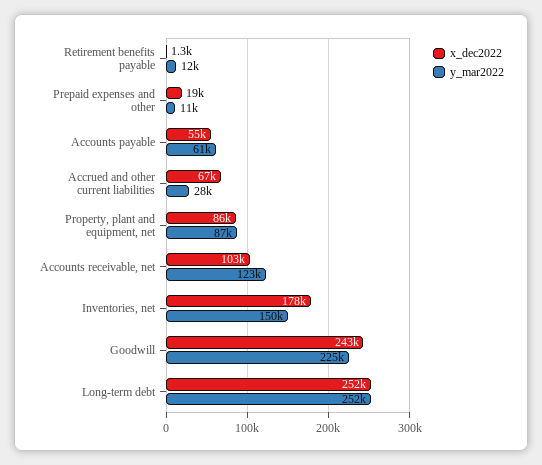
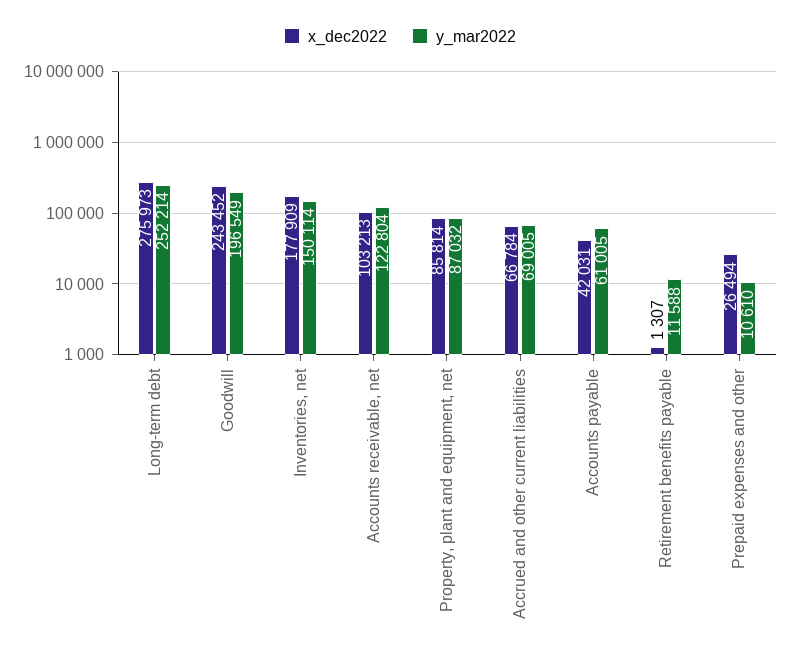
  {
    "x_dec2022": {
      "Retirement benefits payable": 1307,
-     "Prepaid expenses and other": 19000,
+     "Prepaid expenses and other": 26494,
-     "Accounts payable": 55000,
+     "Accounts payable": 42031,
      "Accrued and other current liabilities": 66784,
      "Property, plant and equipment, net": 85814,
      "Accounts receivable, net": 103213,
      "Inventories, net": 177909,
      "Goodwill": 243452,
-     "Long-term debt": 252000
+     "Long-term debt": 275973
    },
    "y_mar2022": {
      "Retirement benefits payable": 11588,
      "Prepaid expenses and other": 10610,
      "Accounts payable": 61005,
-     "Accrued and other current liabilities": 28000,
+     "Accrued and other current liabilities": 69005,
      "Property, plant and equipment, net": 87032,
      "Accounts receivable, net": 122804,
      "Inventories, net": 150114,
-     "Goodwill": 225000,
+     "Goodwill": 196549,
      "Long-term debt": 252214
    }
  }

